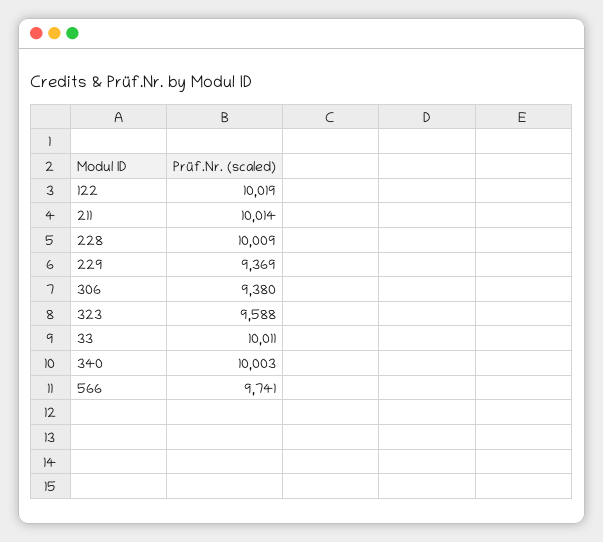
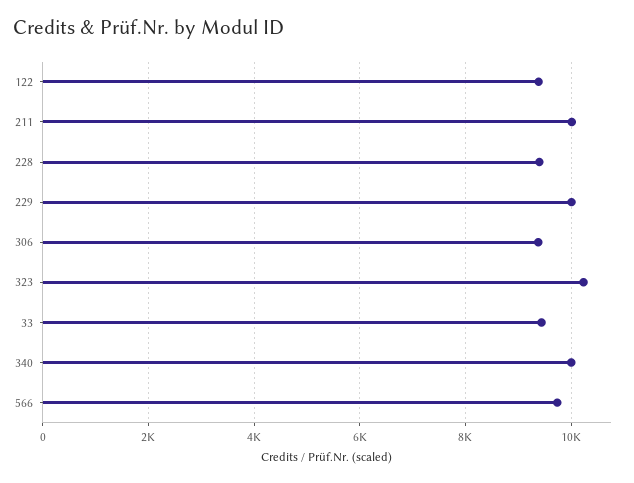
  {
-   "122": 10019,
+   "122": 9400,
    "211": 10014,
-   "228": 10009,
+   "228": 9400,
-   "229": 9369,
+   "229": 10000,
    "306": 9380,
-   "323": 9588,
+   "323": 10200,
-   "33": 10011,
+   "33": 9400,
    "340": 10003,
    "566": 9741
  }

